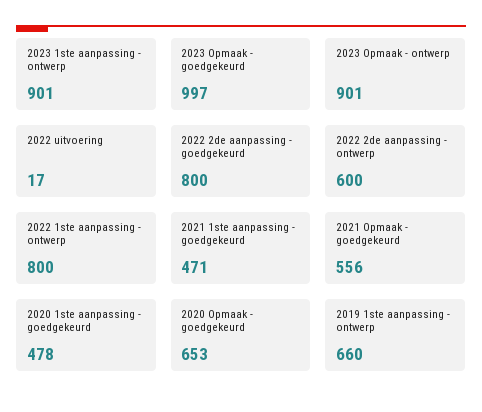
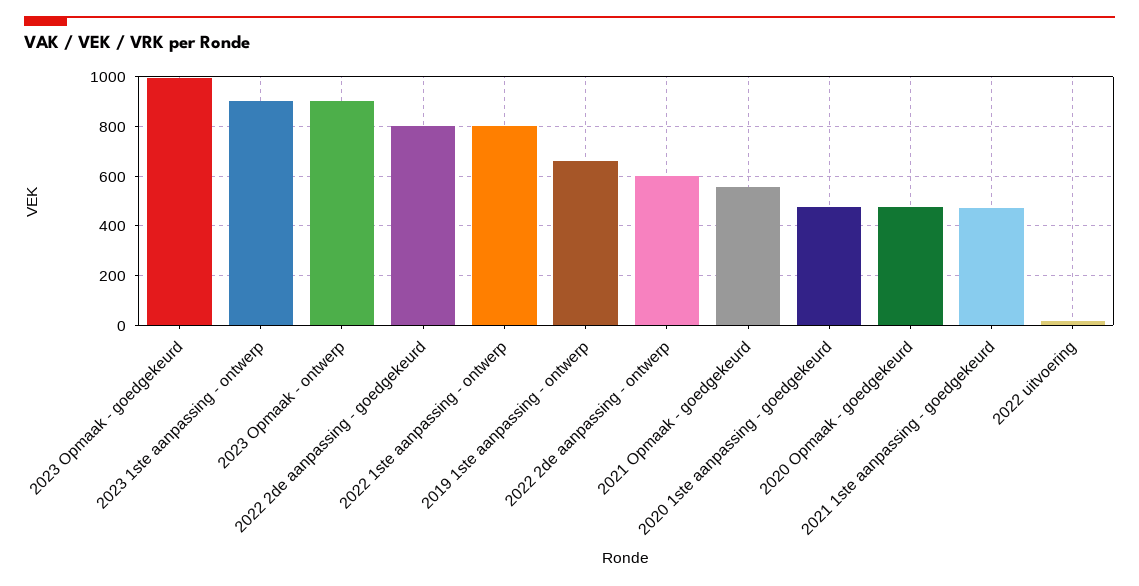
  {
    "2023 1ste aanpassing - ontwerp": 901,
    "2023 Opmaak - goedgekeurd": 997,
    "2023 Opmaak - ontwerp": 901,
    "2022 uitvoering": 17,
    "2022 2de aanpassing - goedgekeurd": 800,
    "2022 2de aanpassing - ontwerp": 600,
    "2022 1ste aanpassing - ontwerp": 800,
    "2021 1ste aanpassing - goedgekeurd": 471,
    "2021 Opmaak - goedgekeurd": 556,
    "2020 1ste aanpassing - goedgekeurd": 478,
-   "2020 Opmaak - goedgekeurd": 653,
+   "2020 Opmaak - goedgekeurd": 475,
    "2019 1ste aanpassing - ontwerp": 660
  }

